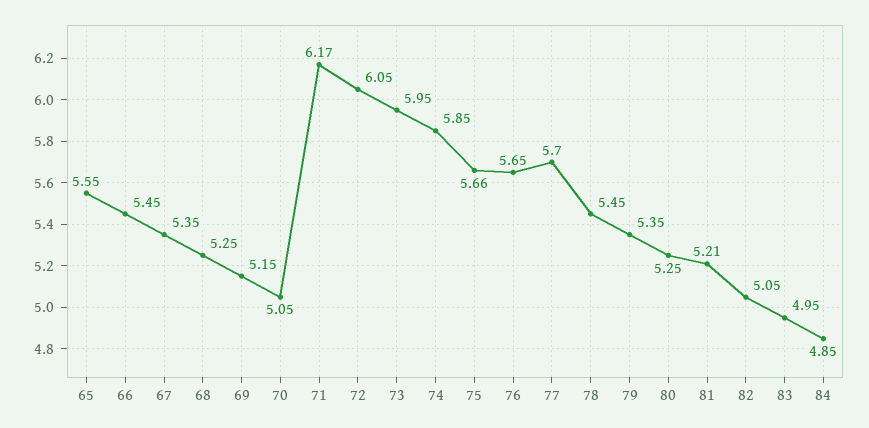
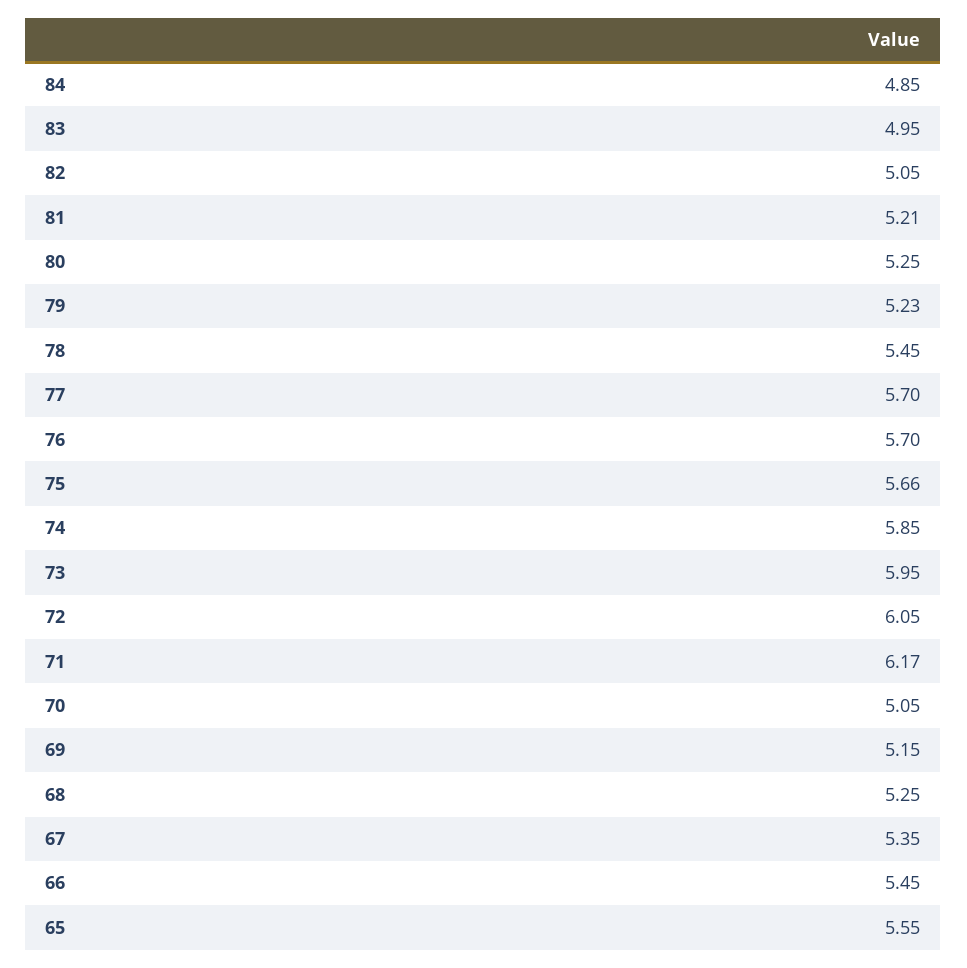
  {
    "65": 5.55,
    "66": 5.45,
    "67": 5.35,
    "68": 5.25,
    "69": 5.15,
    "70": 5.05,
    "71": 6.17,
    "72": 6.05,
    "73": 5.95,
    "74": 5.85,
    "75": 5.66,
-   "76": 5.65,
+   "76": 5.7,
    "77": 5.7,
    "78": 5.45,
-   "79": 5.35,
+   "79": 5.23,
    "80": 5.25,
    "81": 5.21,
    "82": 5.05,
    "83": 4.95,
    "84": 4.85
  }

